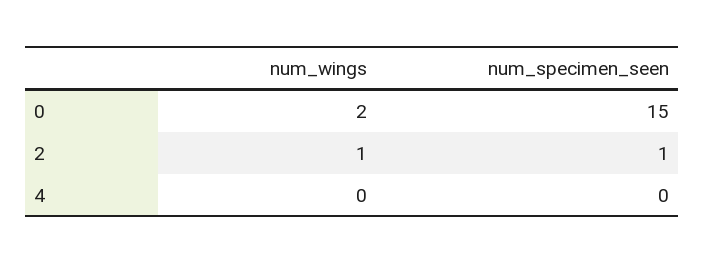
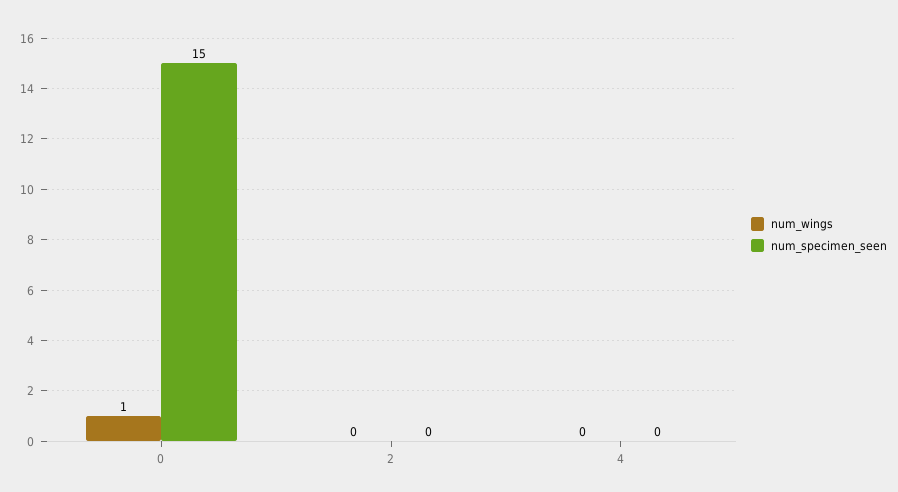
  {
    "num_wings": {
-     "0": 2,
+     "0": 1,
-     "2": 1,
+     "2": 0,
      "4": 0
    },
    "num_specimen_seen": {
      "0": 15,
-     "2": 1,
+     "2": 0,
      "4": 0
    }
  }

